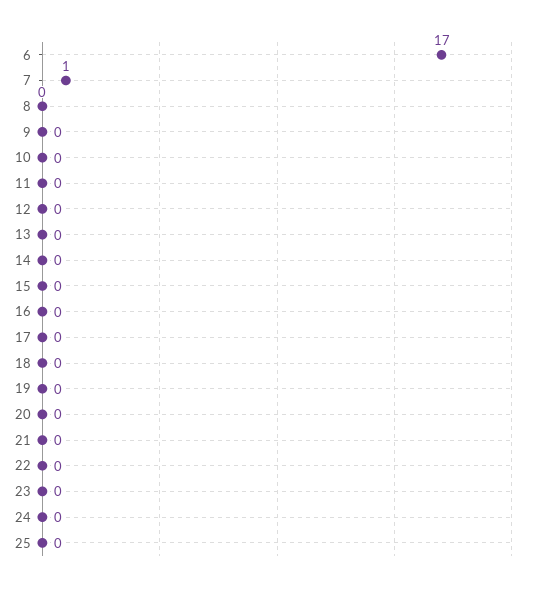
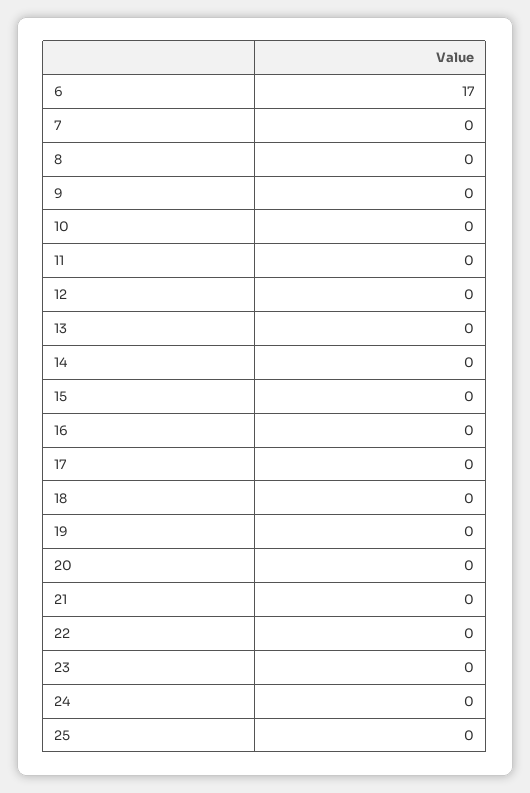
  {
    "6": 17,
-   "7": 1,
+   "7": 0,
    "8": 0,
    "9": 0,
    "10": 0,
    "11": 0,
    "12": 0,
    "13": 0,
    "14": 0,
    "15": 0,
    "16": 0,
    "17": 0,
    "18": 0,
    "19": 0,
    "20": 0,
    "21": 0,
    "22": 0,
    "23": 0,
    "24": 0,
    "25": 0
  }

